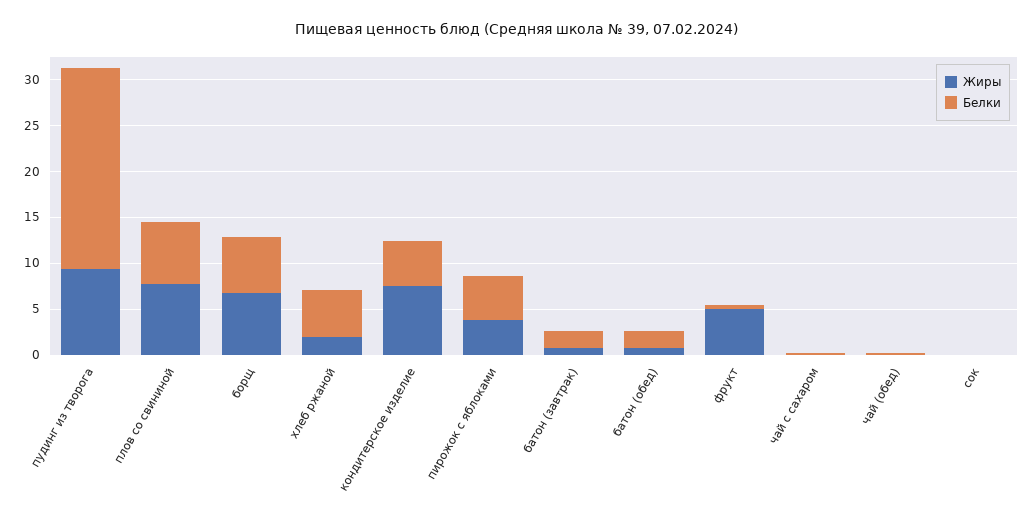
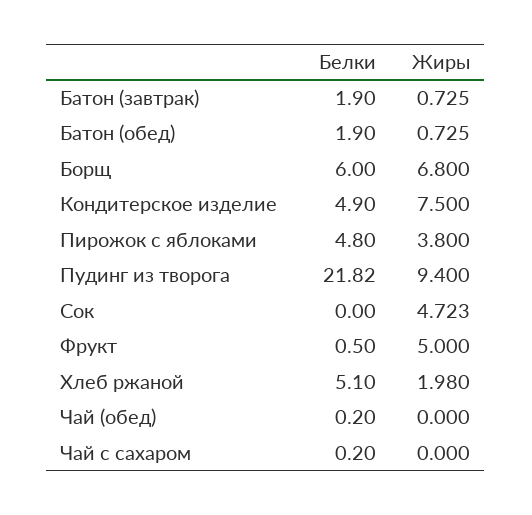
  {
    "Жиры": {
      "пудинг из творога": 9.4,
-     "плов со свининой": 8,
      "борщ": 6.8,
      "хлеб ржаной": 1.98,
      "кондитерское изделие": 7.5,
      "пирожок с яблоками": 3.8,
      "батон (завтрак)": 0.725,
      "батон (обед)": 0.725,
      "фрукт": 5,
      "чай с сахаром": 0,
      "чай (обед)": 0,
-     "сок": 0
+     "сок": 4.723
    },
    "Белки": {
      "пудинг из творога": 21.82,
-     "плов со свининой": 7,
      "борщ": 6,
      "хлеб ржаной": 5.1,
      "кондитерское изделие": 4.9,
      "пирожок с яблоками": 4.8,
      "батон (завтрак)": 1.9,
      "батон (обед)": 1.9,
      "фрукт": 0.5,
      "чай с сахаром": 0.2,
      "чай (обед)": 0.2,
      "сок": 0
    }
  }

